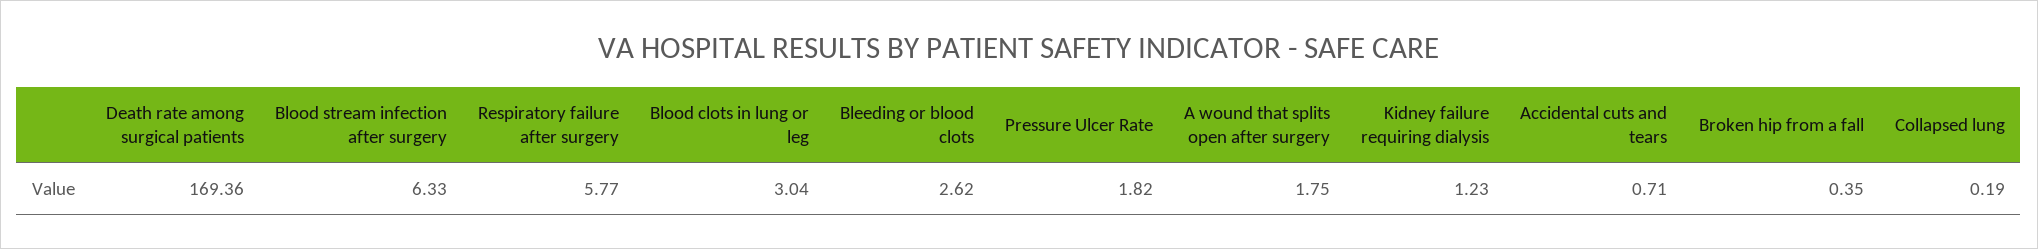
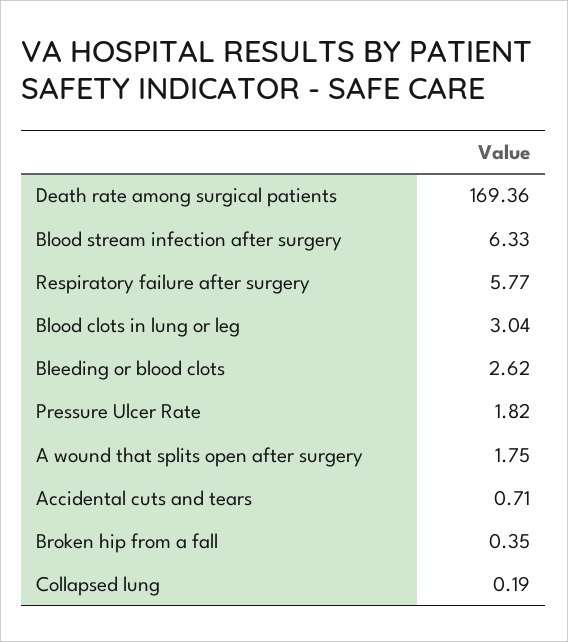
  {
    "Death rate among surgical patients": 169.36,
    "Blood stream infection after surgery": 6.33,
    "Respiratory failure after surgery": 5.77,
    "Blood clots in lung or leg": 3.04,
    "Bleeding or blood clots": 2.62,
    "Pressure Ulcer Rate": 1.82,
    "A wound that splits open after surgery": 1.75,
-   "Kidney failure requiring dialysis": 1.23,
    "Accidental cuts and tears": 0.71,
    "Broken hip from a fall": 0.35,
    "Collapsed lung": 0.19
  }

